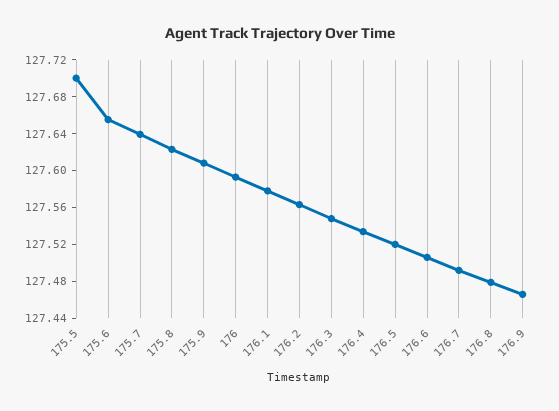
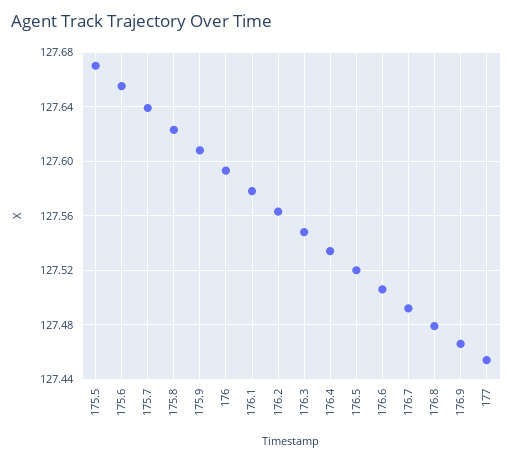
  {
-   "175.5": 127.7,
+   "175.5": 127.67,
    "175.6": 127.655,
    "175.7": 127.64,
    "175.8": 127.625,
    "175.9": 127.61,
    "176": 127.595,
    "176.1": 127.58,
    "176.2": 127.565,
    "176.3": 127.55,
    "176.4": 127.535,
    "176.5": 127.52,
    "176.6": 127.505,
    "176.7": 127.49,
    "176.8": 127.48,
-   "176.9": 127.465
+   "176.9": 127.465,
+   "177": 127.455
  }

